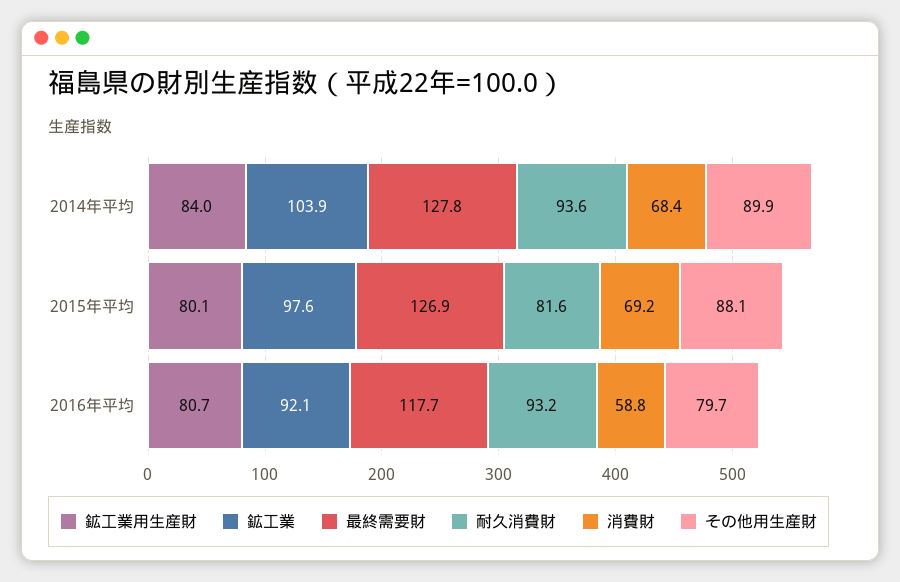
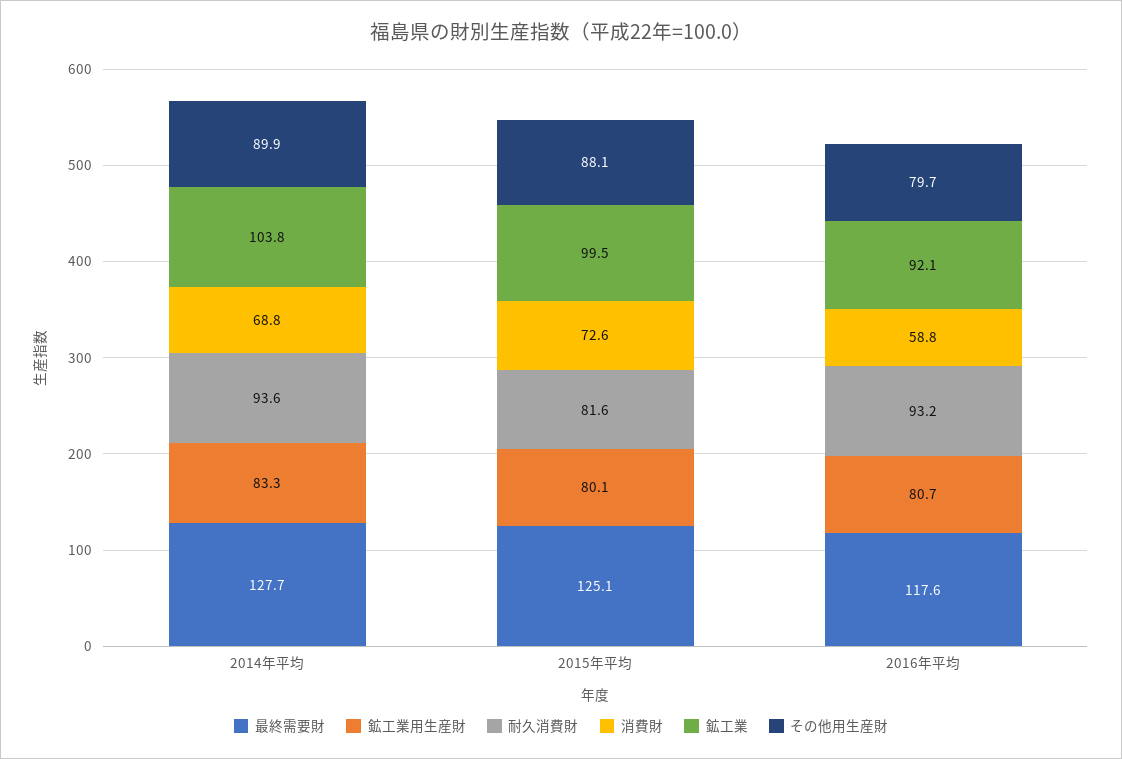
  {
    "鉱工業用生産財": {
-     "2014年平均": 84,
+     "2014年平均": 83.3,
      "2015年平均": 80.1,
      "2016年平均": 80.7
    },
    "鉱工業": {
-     "2014年平均": 103.9,
+     "2014年平均": 103.8,
-     "2015年平均": 97.6,
+     "2015年平均": 99.5,
      "2016年平均": 92.1
    },
    "最終需要財": {
-     "2014年平均": 127.8,
+     "2014年平均": 127.7,
-     "2015年平均": 126.9,
+     "2015年平均": 125.1,
-     "2016年平均": 117.7
+     "2016年平均": 117.6
    },
    "耐久消費財": {
      "2014年平均": 93.6,
      "2015年平均": 81.6,
      "2016年平均": 93.2
    },
    "消費財": {
-     "2014年平均": 68.4,
+     "2014年平均": 68.8,
-     "2015年平均": 69.2,
+     "2015年平均": 72.6,
      "2016年平均": 58.8
    },
    "その他用生産財": {
      "2014年平均": 89.9,
      "2015年平均": 88.1,
      "2016年平均": 79.7
    }
  }

